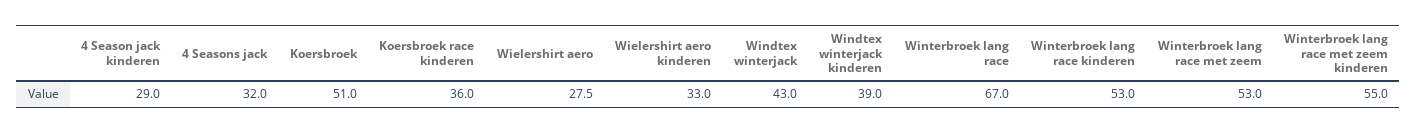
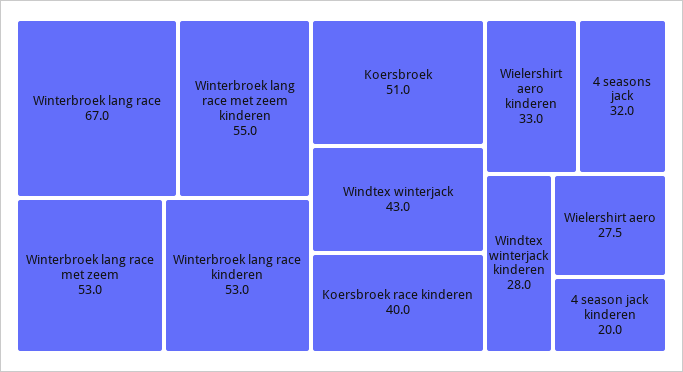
  {
-   "4 Season jack kinderen": 29,
+   "4 Season jack kinderen": 20,
    "4 Seasons jack": 32,
    "Koersbroek": 51,
-   "Koersbroek race kinderen": 36,
+   "Koersbroek race kinderen": 40,
    "Wielershirt aero": 27.5,
    "Wielershirt aero kinderen": 33,
    "Windtex winterjack": 43,
-   "Windtex winterjack kinderen": 39,
+   "Windtex winterjack kinderen": 28,
    "Winterbroek lang race": 67,
    "Winterbroek lang race kinderen": 53,
    "Winterbroek lang race met zeem": 53,
    "Winterbroek lang race met zeem kinderen": 55
  }

